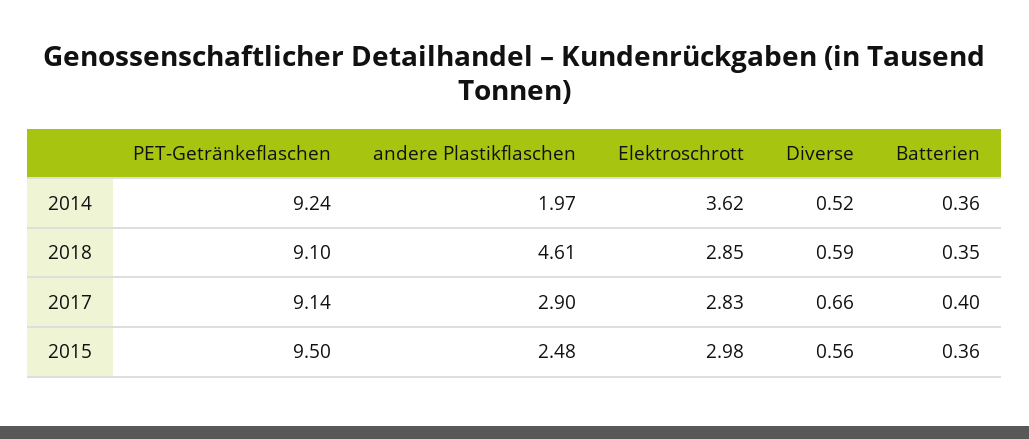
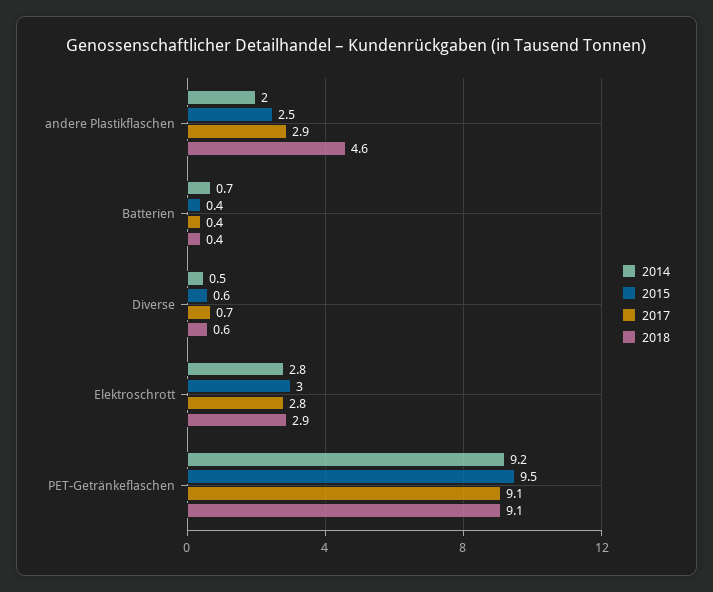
  {
    "2014": {
      "PET-Getränkeflaschen": 9.24,
      "andere Plastikflaschen": 1.97,
-     "Elektroschrott": 3.62,
+     "Elektroschrott": 2.8,
      "Diverse": 0.52,
-     "Batterien": 0.36
+     "Batterien": 0.7
    },
    "2018": {
      "PET-Getränkeflaschen": 9.1,
      "andere Plastikflaschen": 4.61,
      "Elektroschrott": 2.85,
      "Diverse": 0.59,
      "Batterien": 0.35
    },
    "2017": {
      "PET-Getränkeflaschen": 9.14,
      "andere Plastikflaschen": 2.9,
      "Elektroschrott": 2.83,
      "Diverse": 0.66,
      "Batterien": 0.4
    },
    "2015": {
      "PET-Getränkeflaschen": 9.5,
      "andere Plastikflaschen": 2.48,
      "Elektroschrott": 2.98,
      "Diverse": 0.56,
      "Batterien": 0.36
    }
  }

